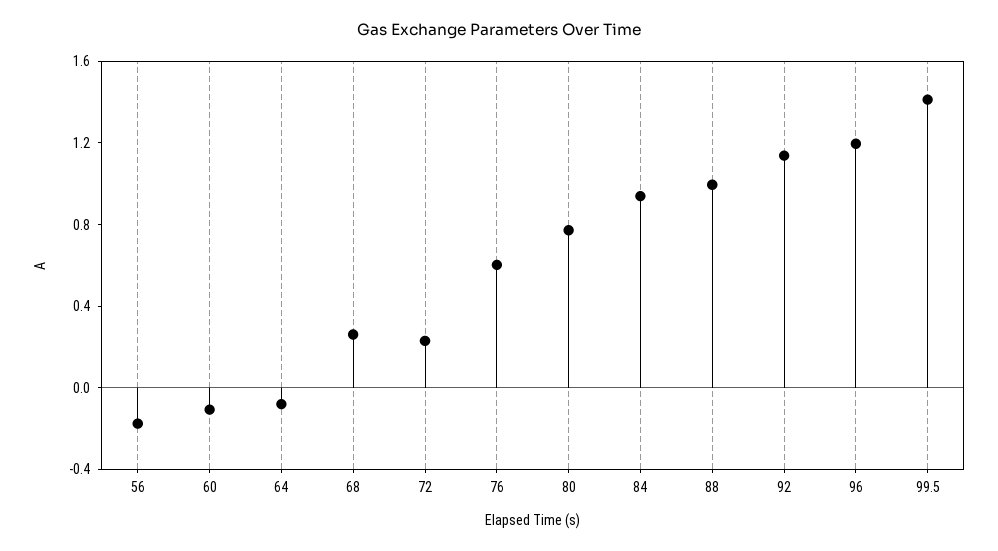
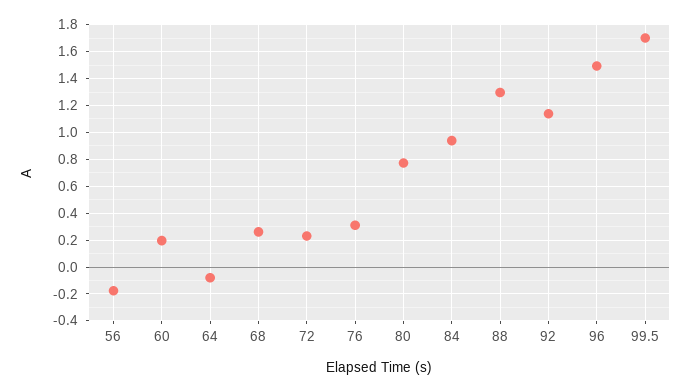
  {
    "56": -0.2,
-   "60": -0.1,
+   "60": 0.2,
    "64": -0.1,
    "68": 0.25,
    "72": 0.25,
-   "76": 0.6,
+   "76": 0.3,
    "80": 0.75,
    "84": 0.95,
-   "88": 1,
+   "88": 1.3,
    "92": 1.15,
-   "96": 1.2,
+   "96": 1.5,
-   "99.5": 1.4
+   "99.5": 1.7
  }

